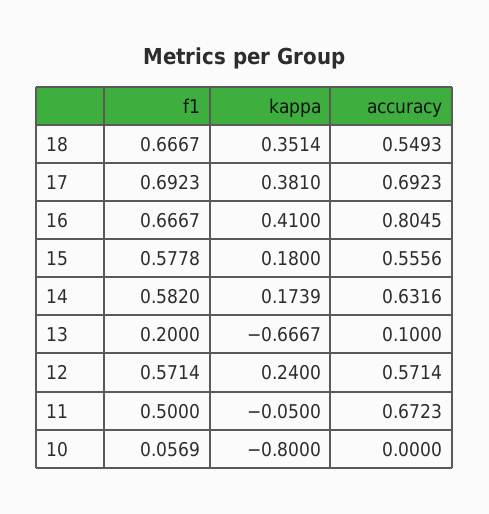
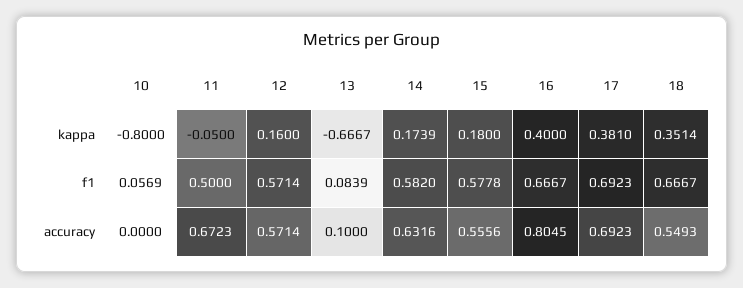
  {
    "f1": {
      "18": 0.6667,
      "17": 0.6923,
      "16": 0.6667,
      "15": 0.5778,
      "14": 0.582,
-     "13": 0.2,
+     "13": 0.0839,
      "12": 0.5714,
      "11": 0.5,
      "10": 0.0569
    },
    "kappa": {
      "18": 0.3514,
      "17": 0.381,
-     "16": 0.41,
+     "16": 0.4,
      "15": 0.18,
      "14": 0.1739,
      "13": -0.6667,
-     "12": 0.24,
+     "12": 0.16,
      "11": -0.05,
      "10": -0.8
    },
    "accuracy": {
      "18": 0.5493,
      "17": 0.6923,
      "16": 0.8045,
      "15": 0.5556,
      "14": 0.6316,
      "13": 0.1,
      "12": 0.5714,
      "11": 0.6723,
      "10": 0
    }
  }

